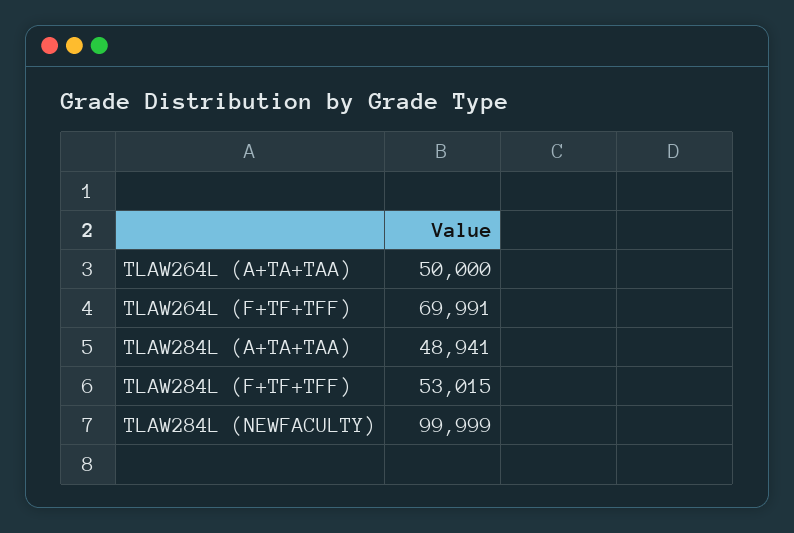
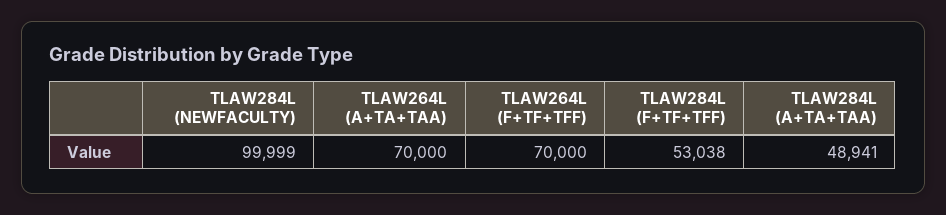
  {
-   "TLAW264L (A+TA+TAA)": 50000,
+   "TLAW264L (A+TA+TAA)": 70000,
-   "TLAW264L (F+TF+TFF)": 69991,
+   "TLAW264L (F+TF+TFF)": 70000,
    "TLAW284L (A+TA+TAA)": 48941,
-   "TLAW284L (F+TF+TFF)": 53015,
+   "TLAW284L (F+TF+TFF)": 53038,
    "TLAW284L (NEWFACULTY)": 99999
  }

